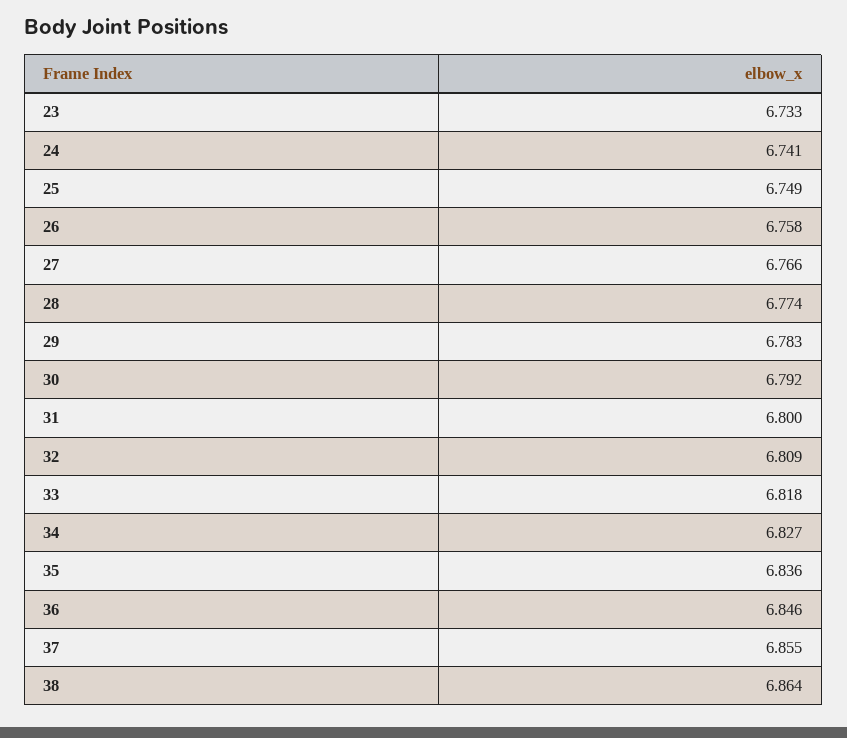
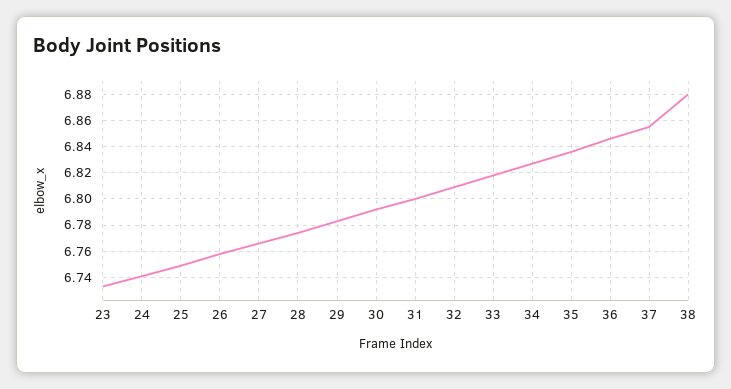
  {
    "23": 6.733,
    "24": 6.741,
    "25": 6.749,
    "26": 6.758,
    "27": 6.766,
    "28": 6.774,
    "29": 6.783,
    "30": 6.792,
    "31": 6.8,
    "32": 6.809,
    "33": 6.818,
    "34": 6.827,
    "35": 6.836,
    "36": 6.846,
    "37": 6.855,
-   "38": 6.864
+   "38": 6.88
  }

